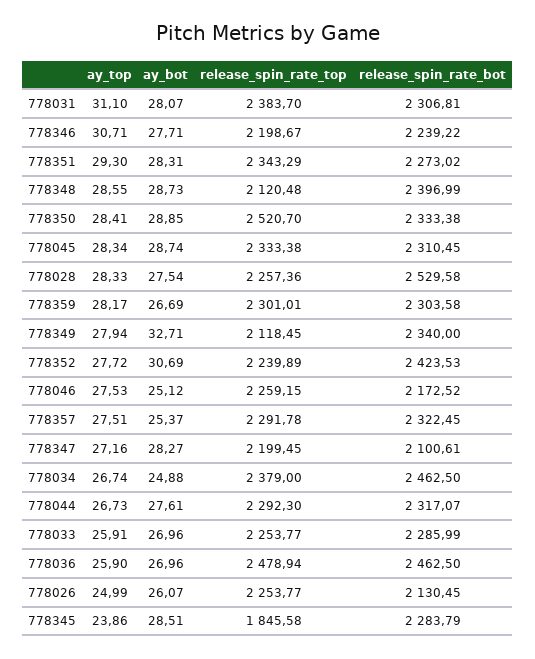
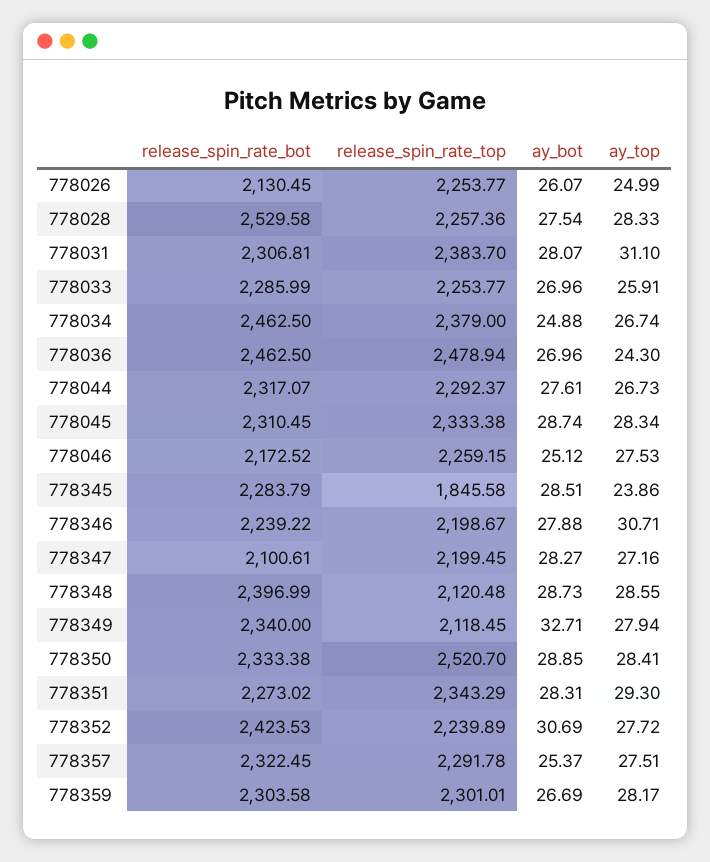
  {
    "ay_top": {
      "778031": 31.1,
      "778346": 30.71,
      "778351": 29.3,
      "778348": 28.55,
      "778350": 28.41,
      "778045": 28.34,
      "778028": 28.33,
      "778359": 28.17,
      "778349": 27.94,
      "778352": 27.72,
      "778046": 27.53,
      "778357": 27.51,
      "778347": 27.16,
      "778034": 26.74,
      "778044": 26.73,
      "778033": 25.91,
-     "778036": 25.9,
+     "778036": 24.3,
      "778026": 24.99,
      "778345": 23.86
    },
    "ay_bot": {
      "778031": 28.07,
-     "778346": 27.71,
+     "778346": 27.88,
      "778351": 28.31,
      "778348": 28.73,
      "778350": 28.85,
      "778045": 28.74,
      "778028": 27.54,
      "778359": 26.69,
      "778349": 32.71,
      "778352": 30.69,
      "778046": 25.12,
      "778357": 25.37,
      "778347": 28.27,
      "778034": 24.88,
      "778044": 27.61,
      "778033": 26.96,
      "778036": 26.96,
      "778026": 26.07,
      "778345": 28.51
    },
    "release_spin_rate_top": {
      "778031": 2383.7,
      "778346": 2198.67,
      "778351": 2343.29,
      "778348": 2120.48,
      "778350": 2520.7,
      "778045": 2333.38,
      "778028": 2257.36,
      "778359": 2301.01,
      "778349": 2118.45,
      "778352": 2239.89,
      "778046": 2259.15,
      "778357": 2291.78,
      "778347": 2199.45,
      "778034": 2379,
-     "778044": 2292.3,
+     "778044": 2292.37,
      "778033": 2253.77,
      "778036": 2478.94,
      "778026": 2253.77,
      "778345": 1845.58
    },
    "release_spin_rate_bot": {
      "778031": 2306.81,
      "778346": 2239.22,
      "778351": 2273.02,
      "778348": 2396.99,
      "778350": 2333.38,
      "778045": 2310.45,
      "778028": 2529.58,
      "778359": 2303.58,
      "778349": 2340,
      "778352": 2423.53,
      "778046": 2172.52,
      "778357": 2322.45,
      "778347": 2100.61,
      "778034": 2462.5,
      "778044": 2317.07,
      "778033": 2285.99,
      "778036": 2462.5,
      "778026": 2130.45,
      "778345": 2283.79
    }
  }

